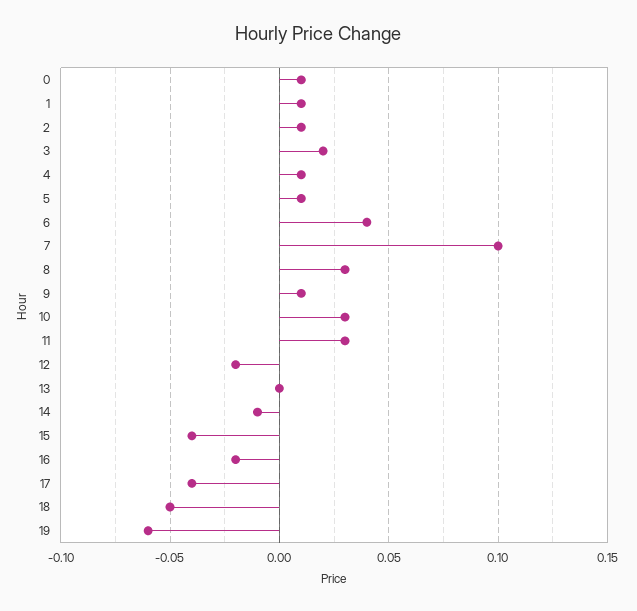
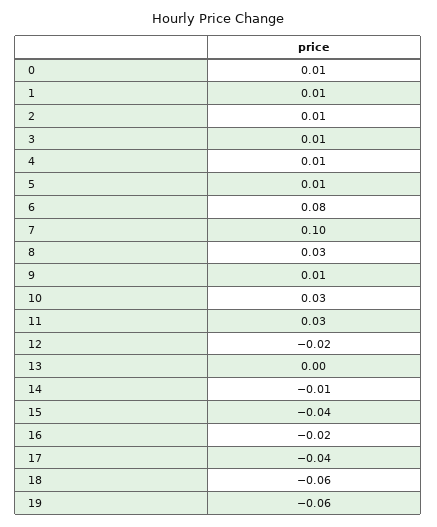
  {
    "0": 0.01,
    "1": 0.01,
    "2": 0.01,
-   "3": 0.02,
+   "3": 0.01,
    "4": 0.01,
    "5": 0.01,
-   "6": 0.04,
+   "6": 0.08,
    "7": 0.1,
    "8": 0.03,
    "9": 0.01,
    "10": 0.03,
    "11": 0.03,
    "12": -0.02,
    "13": 0,
    "14": -0.01,
    "15": -0.04,
    "16": -0.02,
    "17": -0.04,
-   "18": -0.05,
+   "18": -0.06,
    "19": -0.06
  }

